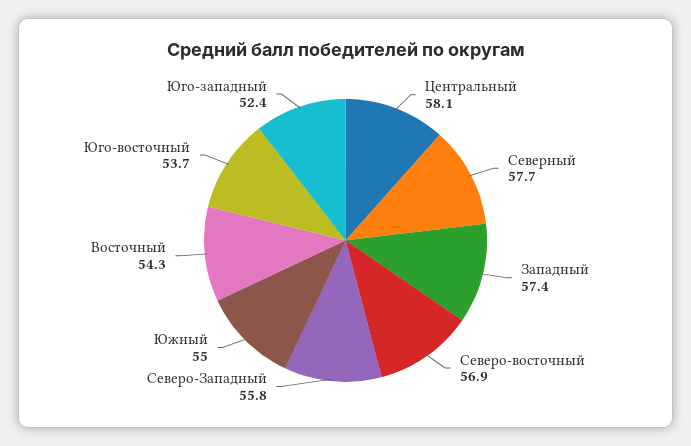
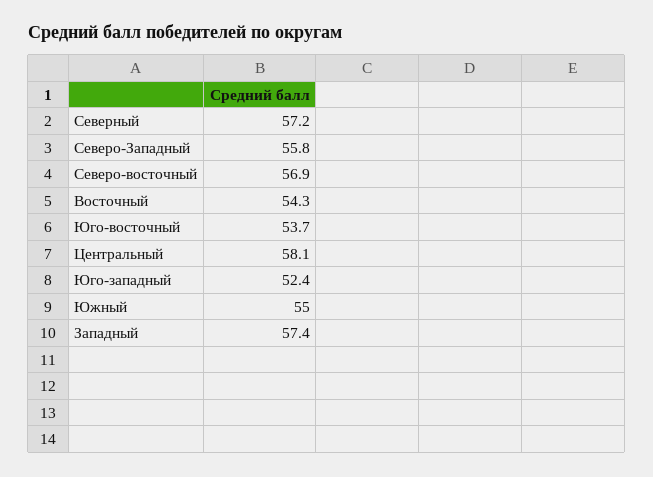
  {
    "Центральный": 58.1,
-   "Северный": 57.7,
+   "Северный": 57.2,
    "Западный": 57.4,
    "Северо-восточный": 56.9,
    "Северо-Западный": 55.8,
    "Южный": 55,
    "Восточный": 54.3,
    "Юго-восточный": 53.7,
    "Юго-западный": 52.4
  }

